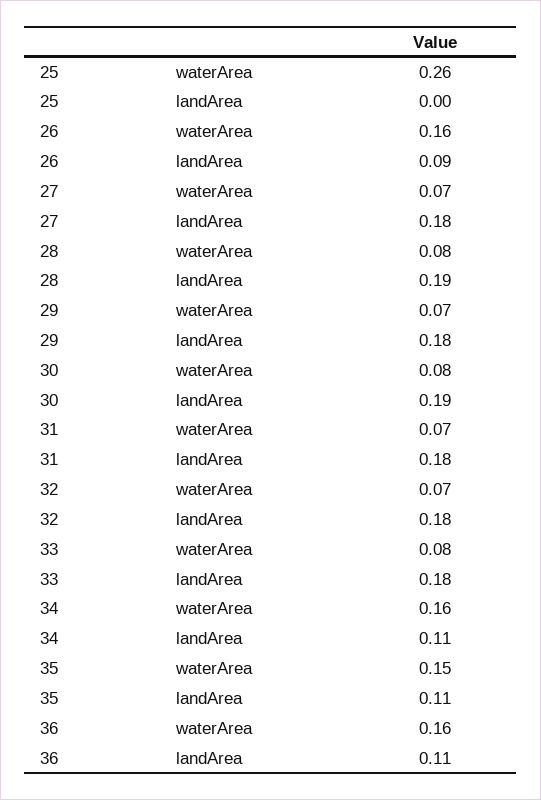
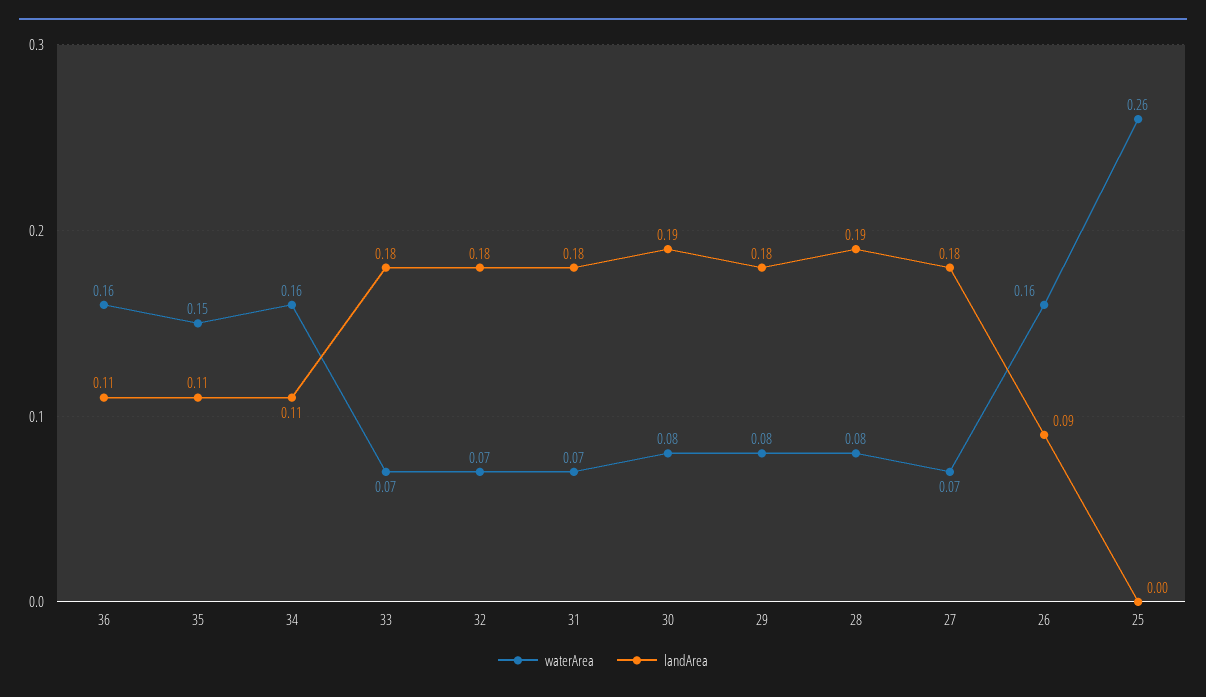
  {
    "waterArea": {
      "25": 0.26,
      "26": 0.16,
      "27": 0.07,
      "28": 0.08,
-     "29": 0.07,
+     "29": 0.08,
      "30": 0.08,
      "31": 0.07,
      "32": 0.07,
-     "33": 0.08,
+     "33": 0.07,
      "34": 0.16,
      "35": 0.15,
      "36": 0.16
    },
    "landArea": {
      "25": 0,
      "26": 0.09,
      "27": 0.18,
      "28": 0.19,
      "29": 0.18,
      "30": 0.19,
      "31": 0.18,
      "32": 0.18,
      "33": 0.18,
      "34": 0.11,
      "35": 0.11,
      "36": 0.11
    }
  }

